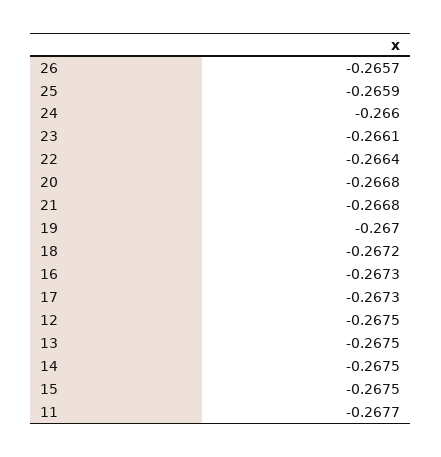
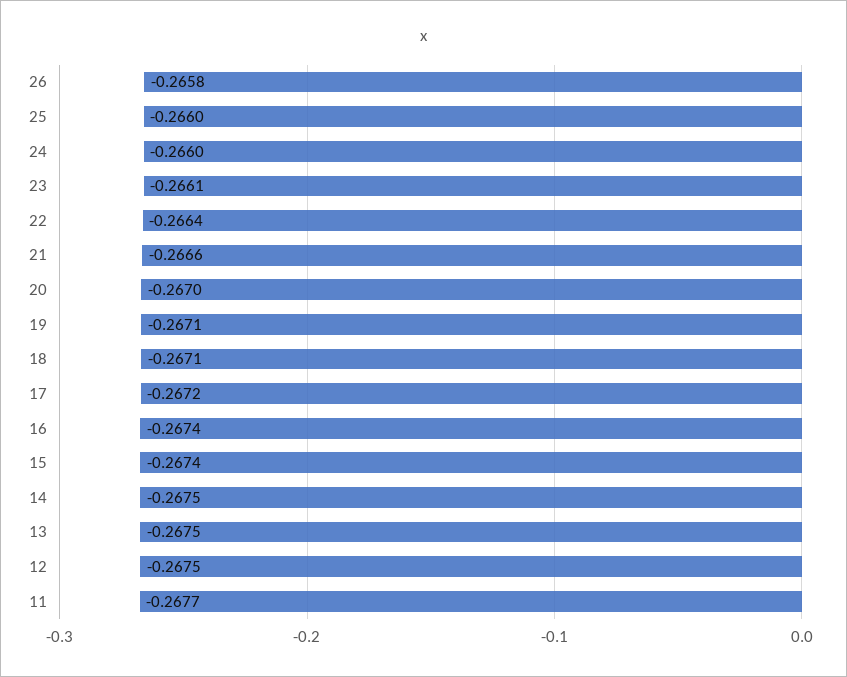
  {
-   "26": -0.2657,
+   "26": -0.2658,
-   "25": -0.2659,
+   "25": -0.266,
    "24": -0.266,
    "23": -0.2661,
    "22": -0.2664,
-   "20": -0.2668,
+   "20": -0.267,
-   "21": -0.2668,
+   "21": -0.2666,
-   "19": -0.267,
+   "19": -0.2671,
-   "18": -0.2672,
+   "18": -0.2671,
-   "16": -0.2673,
+   "16": -0.2674,
-   "17": -0.2673,
+   "17": -0.2672,
    "12": -0.2675,
    "13": -0.2675,
    "14": -0.2675,
-   "15": -0.2675,
+   "15": -0.2674,
    "11": -0.2677
  }

